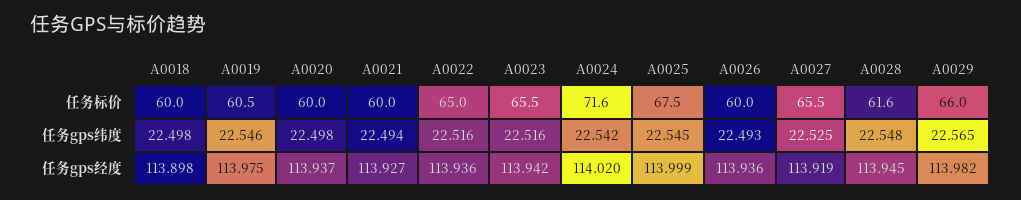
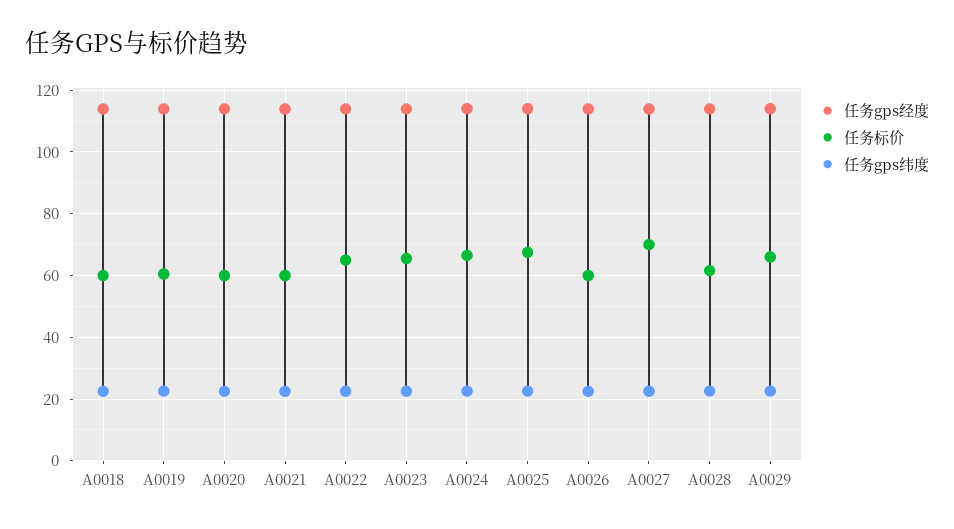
  {
    "任务标价": {
      "A0018": 60,
      "A0019": 60.5,
      "A0020": 60,
      "A0021": 60,
      "A0022": 65,
      "A0023": 65.5,
-     "A0024": 71.6,
+     "A0024": 66,
      "A0025": 67.5,
      "A0026": 60,
-     "A0027": 65.5,
+     "A0027": 70,
      "A0028": 61.6,
      "A0029": 66
    },
    "任务gps纬度": {
      "A0018": 22.498,
      "A0019": 22.546,
      "A0020": 22.498,
      "A0021": 22.494,
      "A0022": 22.516,
      "A0023": 22.516,
      "A0024": 22.542,
      "A0025": 22.545,
      "A0026": 22.493,
      "A0027": 22.525,
      "A0028": 22.548,
      "A0029": 22.565
    },
    "任务gps经度": {
      "A0018": 113.898,
      "A0019": 113.975,
      "A0020": 113.937,
      "A0021": 113.927,
      "A0022": 113.936,
      "A0023": 113.942,
      "A0024": 114.02,
      "A0025": 113.999,
      "A0026": 113.936,
      "A0027": 113.919,
      "A0028": 113.945,
      "A0029": 113.982
    }
  }

